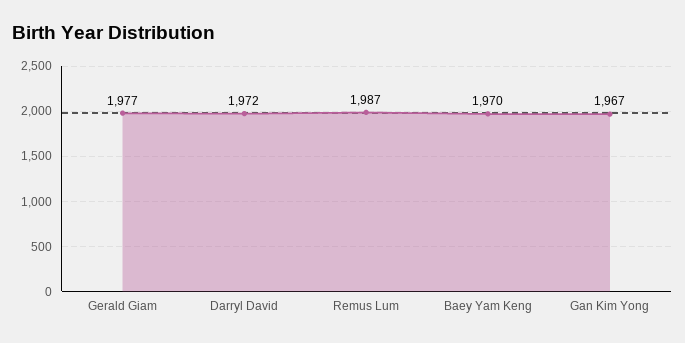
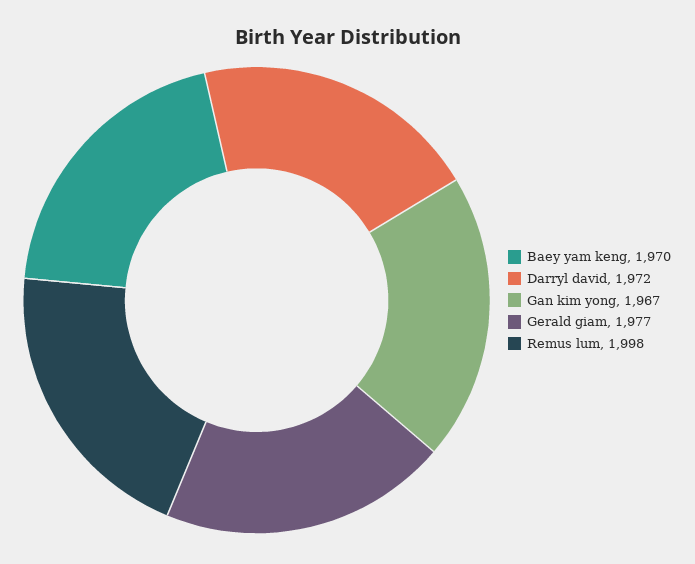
  {
    "Gerald Giam": 1977,
    "Darryl David": 1972,
-   "Remus Lum": 1987,
+   "Remus Lum": 1998,
    "Baey Yam Keng": 1970,
    "Gan Kim Yong": 1967
  }

